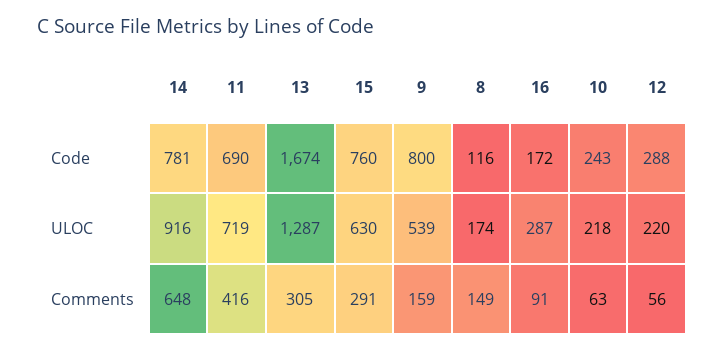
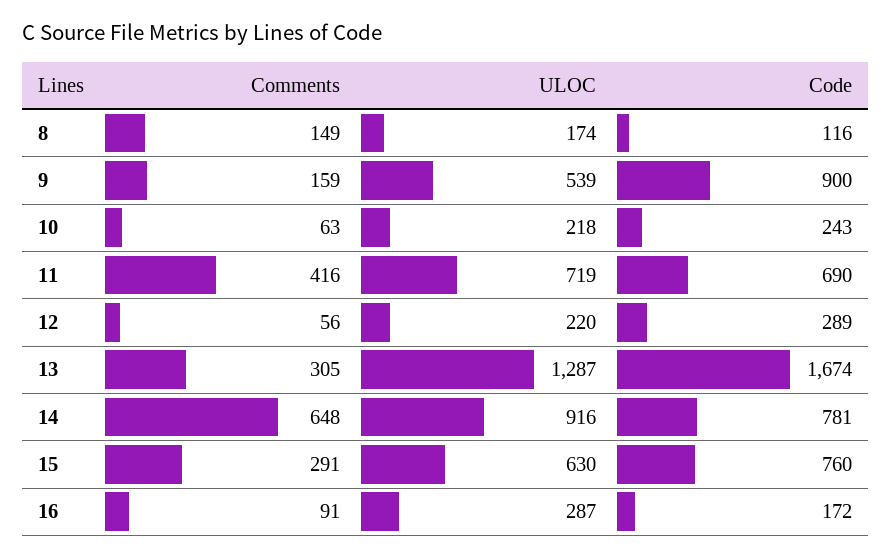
  {
    "14": {
      "Code": 781,
      "ULOC": 916,
      "Comments": 648
    },
    "11": {
      "Code": 690,
      "ULOC": 719,
      "Comments": 416
    },
    "13": {
      "Code": 1674,
      "ULOC": 1287,
      "Comments": 305
    },
    "15": {
      "Code": 760,
      "ULOC": 630,
      "Comments": 291
    },
    "9": {
-     "Code": 800,
+     "Code": 900,
      "ULOC": 539,
      "Comments": 159
    },
    "8": {
      "Code": 116,
      "ULOC": 174,
      "Comments": 149
    },
    "16": {
      "Code": 172,
      "ULOC": 287,
      "Comments": 91
    },
    "10": {
      "Code": 243,
      "ULOC": 218,
      "Comments": 63
    },
    "12": {
-     "Code": 288,
+     "Code": 289,
      "ULOC": 220,
      "Comments": 56
    }
  }

